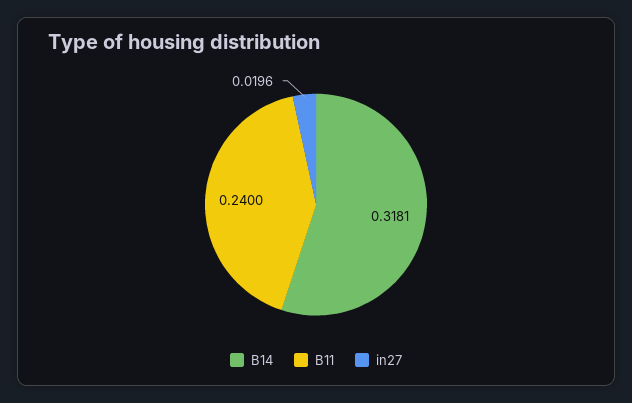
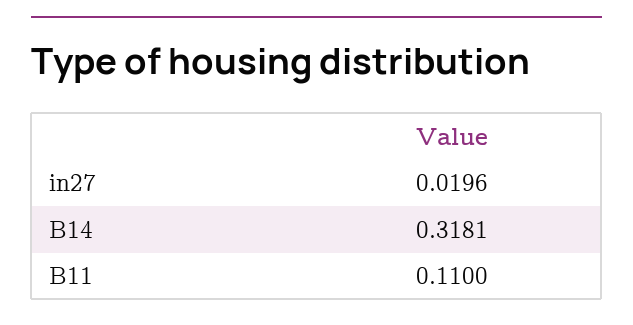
  {
    "B14": 0.3181,
-   "B11": 0.24,
+   "B11": 0.11,
    "in27": 0.0196
  }

